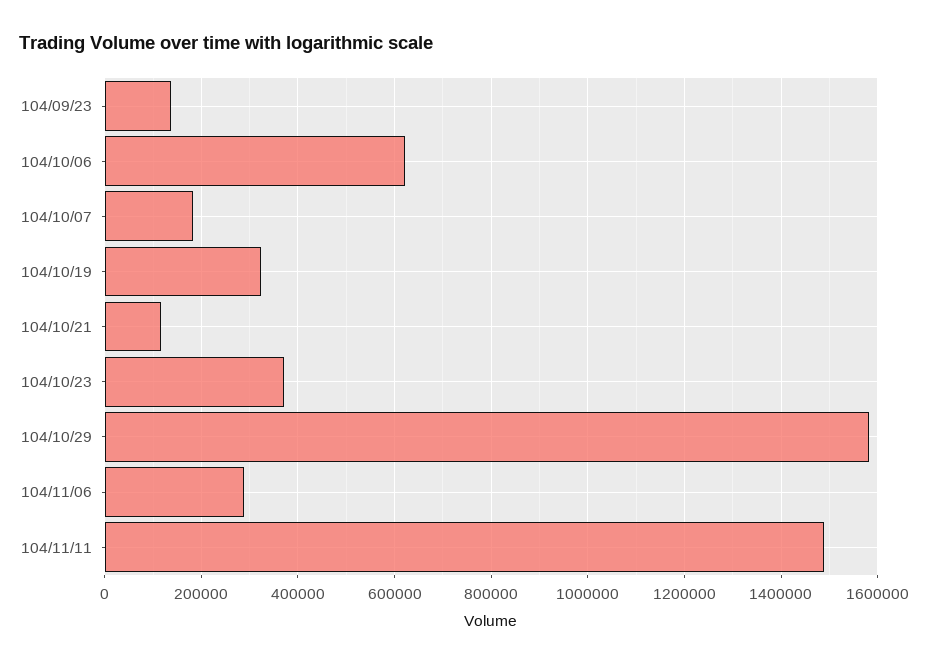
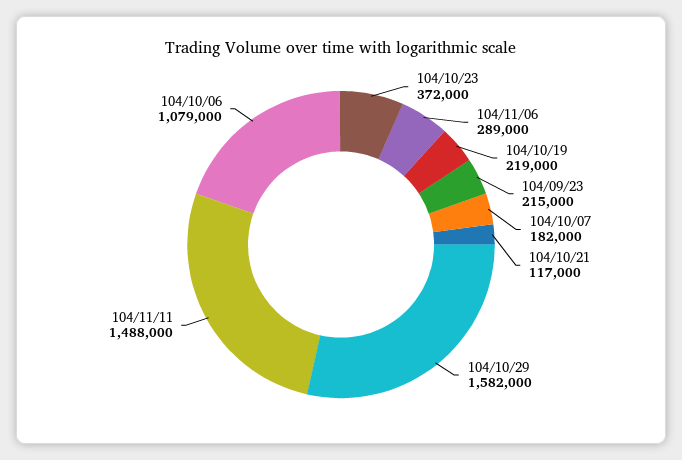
  {
-   "104/09/23": 140000,
+   "104/09/23": 215000,
-   "104/10/06": 620000,
+   "104/10/06": 1079000,
    "104/10/07": 182000,
-   "104/10/19": 320000,
+   "104/10/19": 219000,
    "104/10/21": 117000,
    "104/10/23": 372000,
    "104/10/29": 1582000,
    "104/11/06": 289000,
    "104/11/11": 1488000
  }

